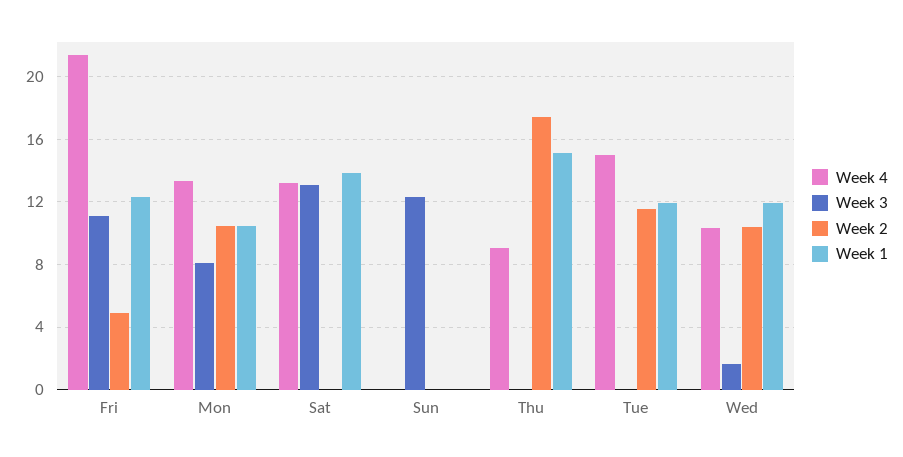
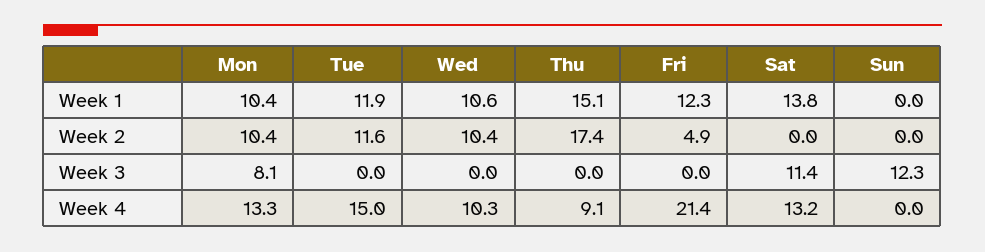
  {
    "Week 4": {
      "Fri": 21.4,
      "Mon": 13.3,
      "Sat": 13.2,
      "Sun": 0,
      "Thu": 9.1,
      "Tue": 15,
      "Wed": 10.3
    },
    "Week 3": {
-     "Fri": 11,
+     "Fri": 0,
      "Mon": 8.1,
-     "Sat": 13,
+     "Sat": 11.4,
      "Sun": 12.3,
      "Thu": 0,
      "Tue": 0,
-     "Wed": 1.5
+     "Wed": 0
    },
    "Week 2": {
      "Fri": 4.9,
      "Mon": 10.4,
      "Sat": 0,
      "Sun": 0,
      "Thu": 17.4,
      "Tue": 11.6,
      "Wed": 10.4
    },
    "Week 1": {
      "Fri": 12.3,
      "Mon": 10.4,
      "Sat": 13.8,
      "Sun": 0,
      "Thu": 15.1,
      "Tue": 11.9,
-     "Wed": 12
+     "Wed": 10.6
    }
  }

